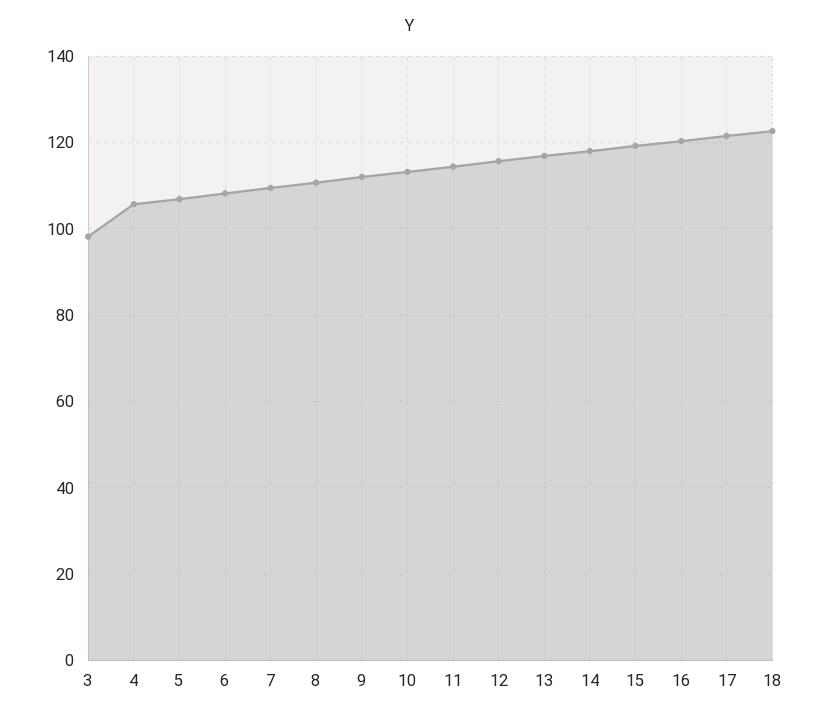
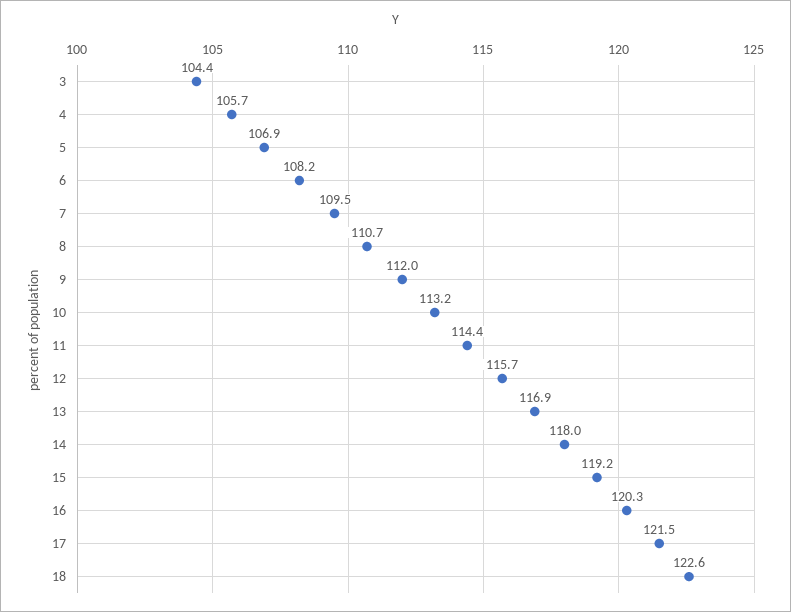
  {
-   "3": 98,
+   "3": 104.4,
    "4": 105.7,
    "5": 106.9,
    "6": 108.2,
    "7": 109.5,
    "8": 110.7,
    "9": 112,
    "10": 113.2,
    "11": 114.4,
    "12": 115.7,
    "13": 116.9,
    "14": 118,
    "15": 119.2,
    "16": 120.3,
    "17": 121.5,
    "18": 122.6
  }

